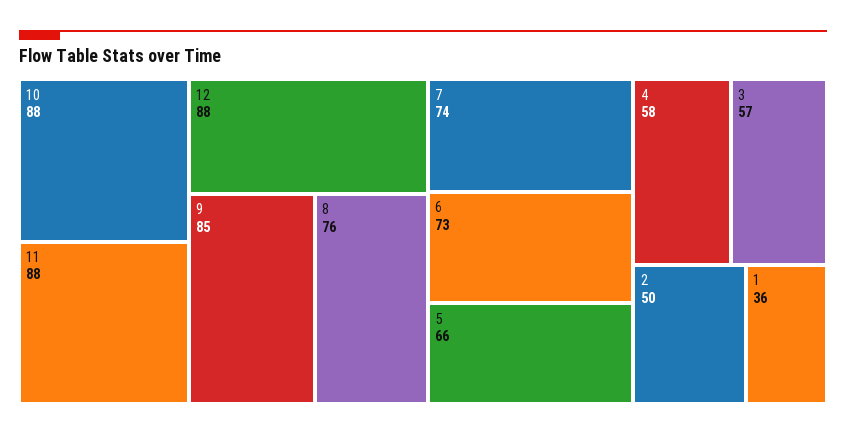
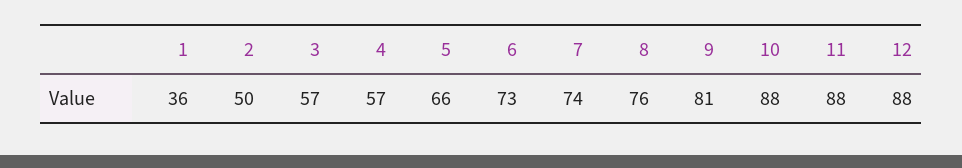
  {
    "10": 88,
    "11": 88,
    "12": 88,
-   "9": 85,
+   "9": 81,
    "8": 76,
    "7": 74,
    "6": 73,
    "5": 66,
-   "4": 58,
+   "4": 57,
    "3": 57,
    "2": 50,
    "1": 36
  }

